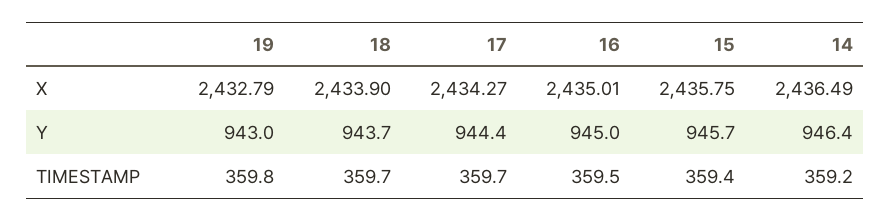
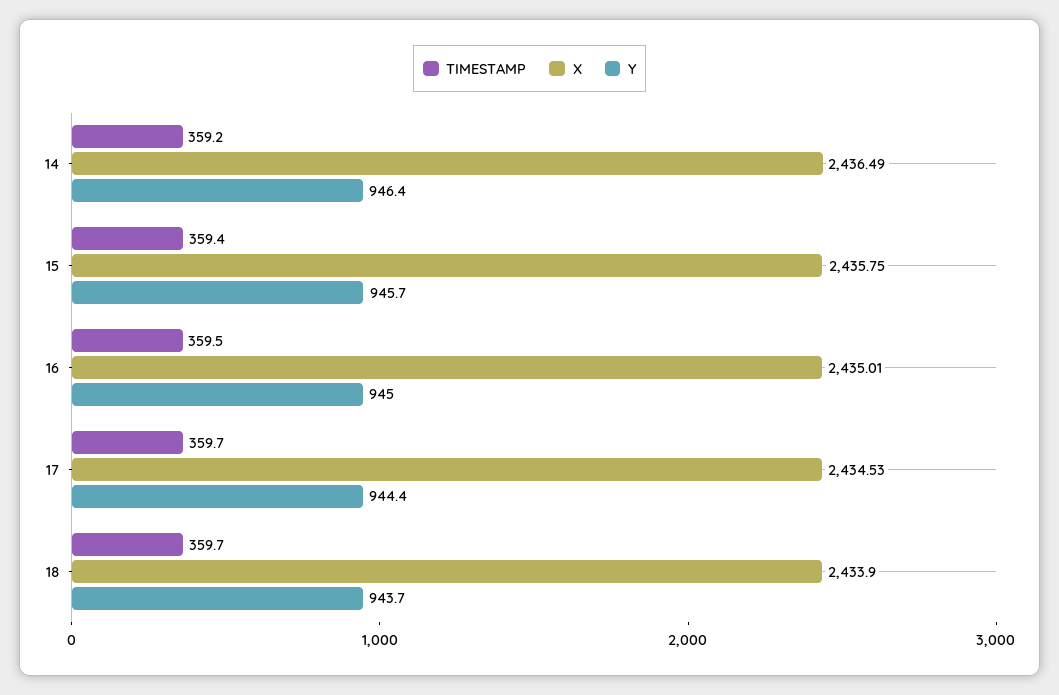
  {
    "X": {
-     "19": 2432.79,
      "18": 2433.9,
-     "17": 2434.27,
+     "17": 2434.53,
      "16": 2435.01,
      "15": 2435.75,
      "14": 2436.49
    },
    "Y": {
-     "19": 943,
      "18": 943.7,
      "17": 944.4,
      "16": 945,
      "15": 945.7,
      "14": 946.4
    },
    "TIMESTAMP": {
-     "19": 359.8,
      "18": 359.7,
      "17": 359.7,
      "16": 359.5,
      "15": 359.4,
      "14": 359.2
    }
  }

